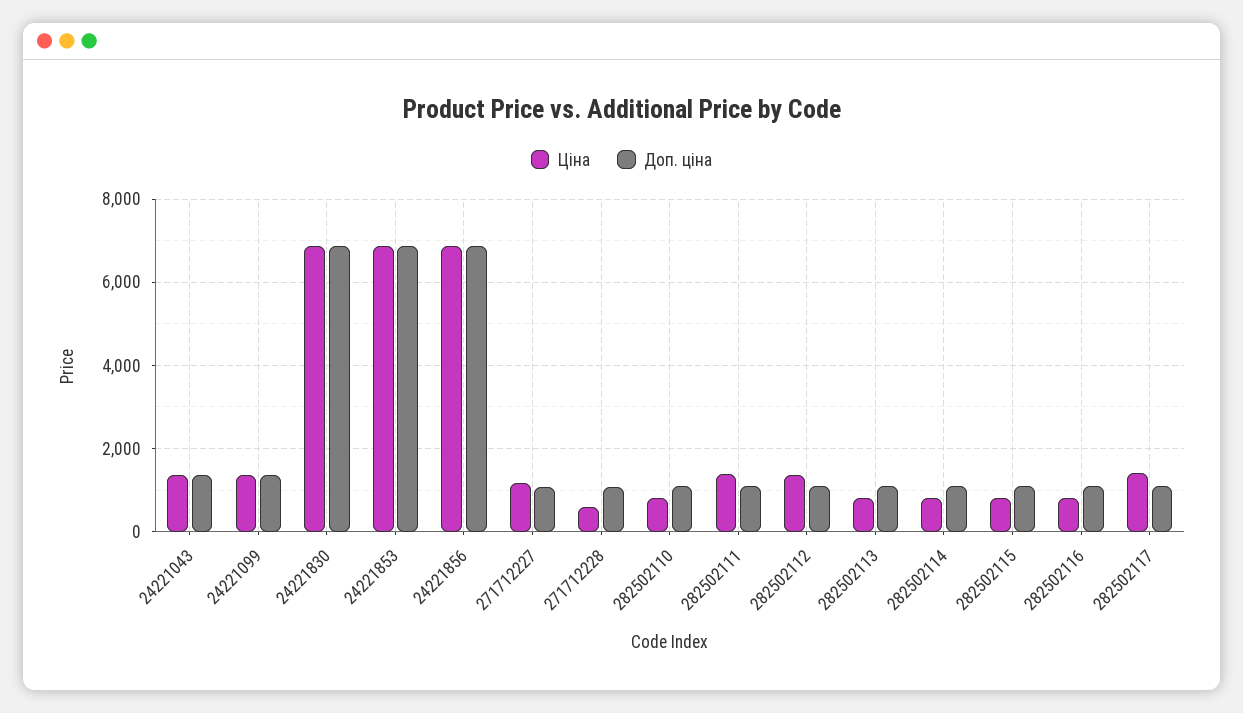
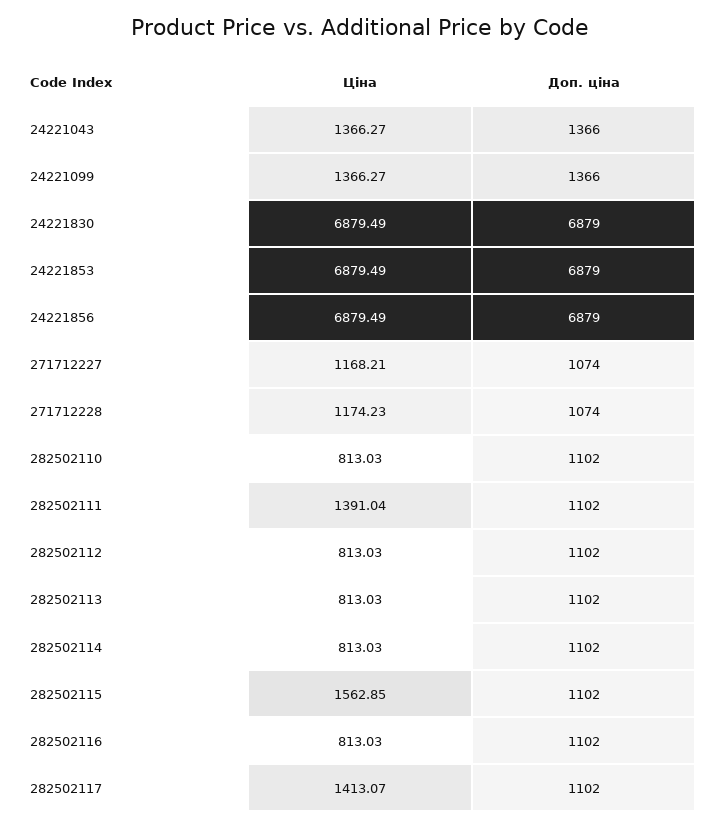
  {
    "Ціна": {
      "24221043": 1366.27,
      "24221099": 1366.27,
      "24221830": 6879.49,
      "24221853": 6879.49,
      "24221856": 6879.49,
      "271712227": 1168.21,
-     "271712228": 600,
+     "271712228": 1174.23,
      "282502110": 813.03,
      "282502111": 1391.04,
-     "282502112": 1400,
+     "282502112": 813.03,
      "282502113": 813.03,
      "282502114": 813.03,
-     "282502115": 800,
+     "282502115": 1562.85,
      "282502116": 813.03,
      "282502117": 1413.07
    },
    "Доп. ціна": {
      "24221043": 1366,
      "24221099": 1366,
      "24221830": 6879,
      "24221853": 6879,
      "24221856": 6879,
      "271712227": 1074,
      "271712228": 1074,
      "282502110": 1102,
      "282502111": 1102,
      "282502112": 1102,
      "282502113": 1102,
      "282502114": 1102,
      "282502115": 1102,
      "282502116": 1102,
      "282502117": 1102
    }
  }

